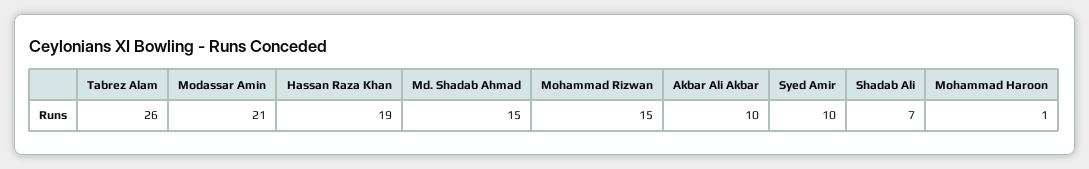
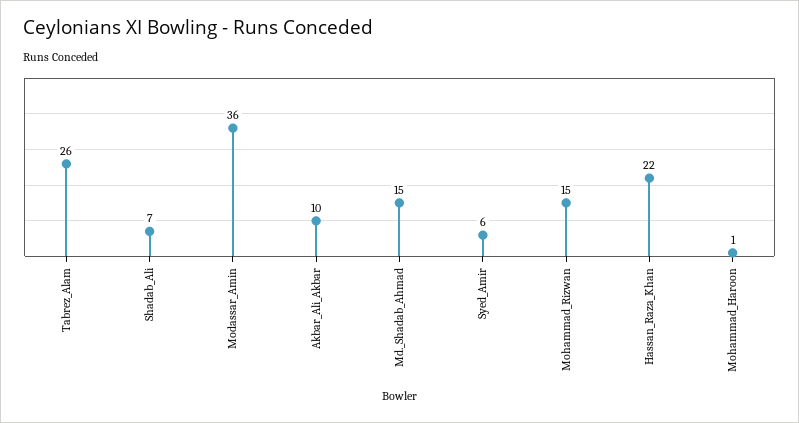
  {
    "Tabrez Alam": 26,
-   "Modassar Amin": 21,
+   "Modassar Amin": 36,
-   "Hassan Raza Khan": 19,
+   "Hassan Raza Khan": 22,
    "Md. Shadab Ahmad": 15,
    "Mohammad Rizwan": 15,
    "Akbar Ali Akbar": 10,
-   "Syed Amir": 10,
+   "Syed Amir": 6,
    "Shadab Ali": 7,
    "Mohammad Haroon": 1
  }

